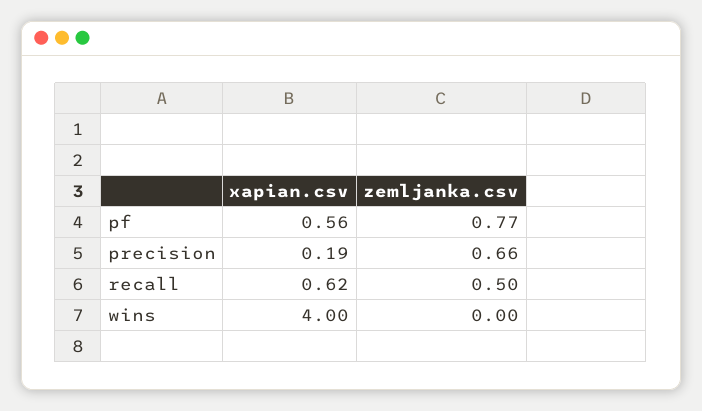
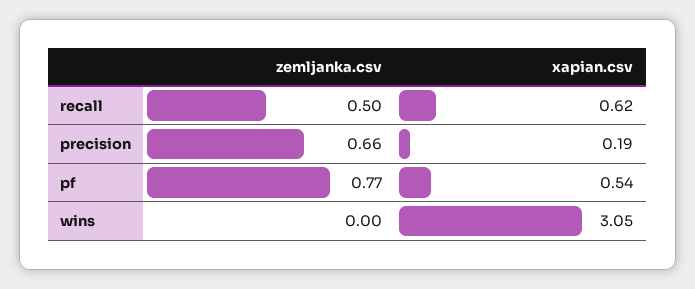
  {
    "xapian.csv": {
-     "pf": 0.56,
+     "pf": 0.54,
      "precision": 0.19,
      "recall": 0.62,
-     "wins": 4
+     "wins": 3.05
    },
    "zemljanka.csv": {
      "pf": 0.77,
      "precision": 0.66,
      "recall": 0.5,
      "wins": 0
    }
  }

